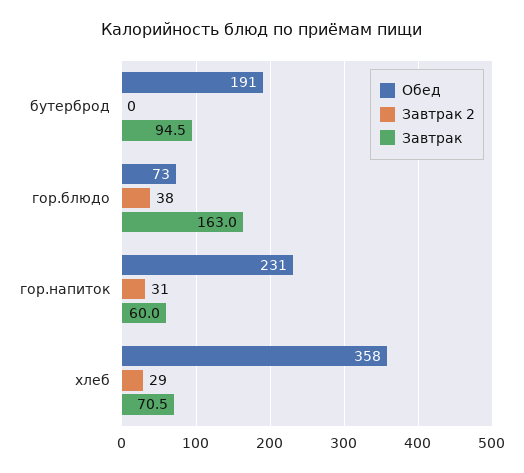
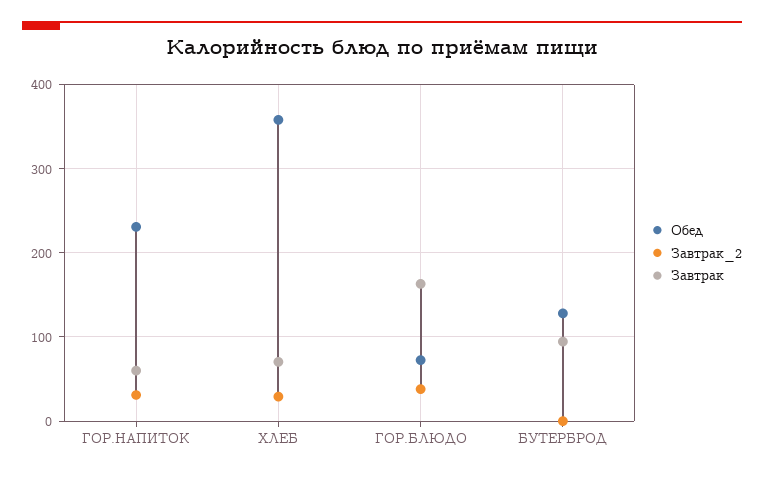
  {
    "Обед": {
-     "бутерброд": 191,
+     "бутерброд": 130,
      "гор.блюдо": 73,
      "гор.напиток": 231,
      "хлеб": 358
    },
    "Завтрак 2": {
      "бутерброд": 0,
      "гор.блюдо": 38,
      "гор.напиток": 31,
      "хлеб": 29
    },
    "Завтрак": {
      "бутерброд": 94.5,
      "гор.блюдо": 163,
      "гор.напиток": 60,
      "хлеб": 70.5
    }
  }

